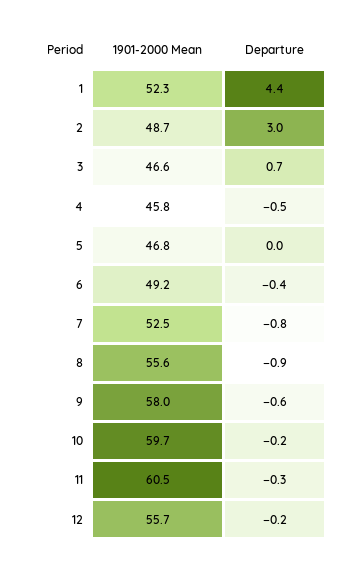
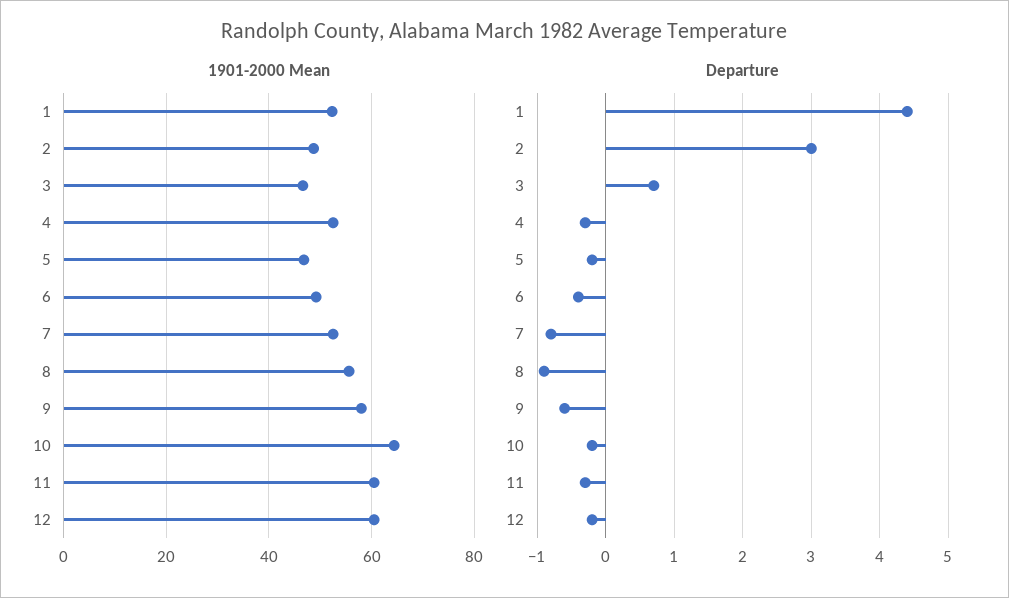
  {
    "1901-2000 Mean": {
      "1": 52.3,
      "2": 48.7,
      "3": 46.6,
-     "4": 45.8,
+     "4": 52,
      "5": 46.8,
      "6": 49.2,
      "7": 52.5,
      "8": 55.6,
      "9": 58,
-     "10": 59.7,
+     "10": 64,
      "11": 60.5,
-     "12": 55.7
+     "12": 60
    },
    "Departure": {
      "1": 4.4,
      "2": 3,
      "3": 0.7,
-     "4": -0.5,
+     "4": -0.3,
-     "5": 0,
+     "5": -0.2,
      "6": -0.4,
      "7": -0.8,
      "8": -0.9,
      "9": -0.6,
      "10": -0.2,
      "11": -0.3,
      "12": -0.2
    }
  }

